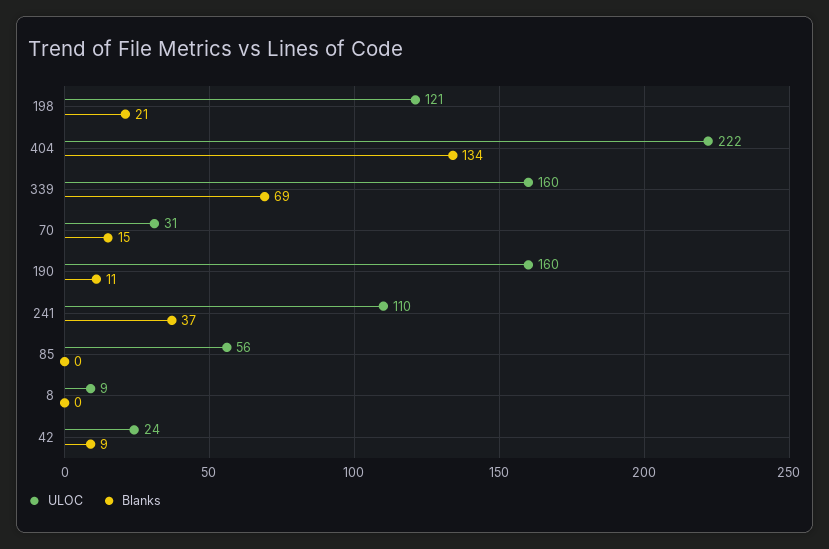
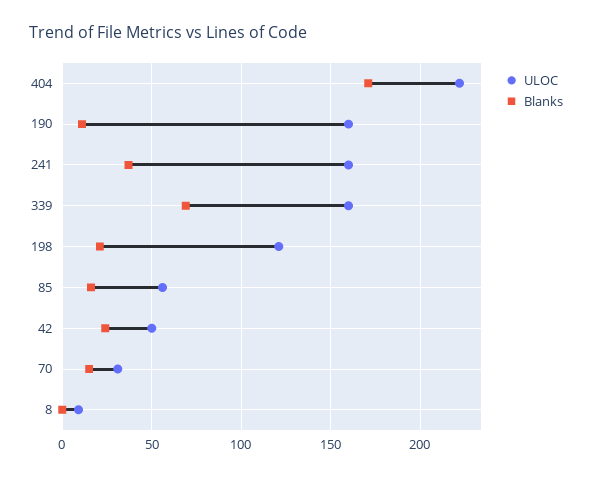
  {
    "ULOC": {
      "198": 121,
      "404": 222,
      "339": 160,
      "70": 31,
      "190": 160,
-     "241": 110,
+     "241": 160,
      "85": 56,
      "8": 9,
-     "42": 24
+     "42": 50
    },
    "Blanks": {
      "198": 21,
-     "404": 134,
+     "404": 170,
      "339": 69,
      "70": 15,
      "190": 11,
      "241": 37,
-     "85": 0,
+     "85": 15,
      "8": 0,
-     "42": 9
+     "42": 25
    }
  }

